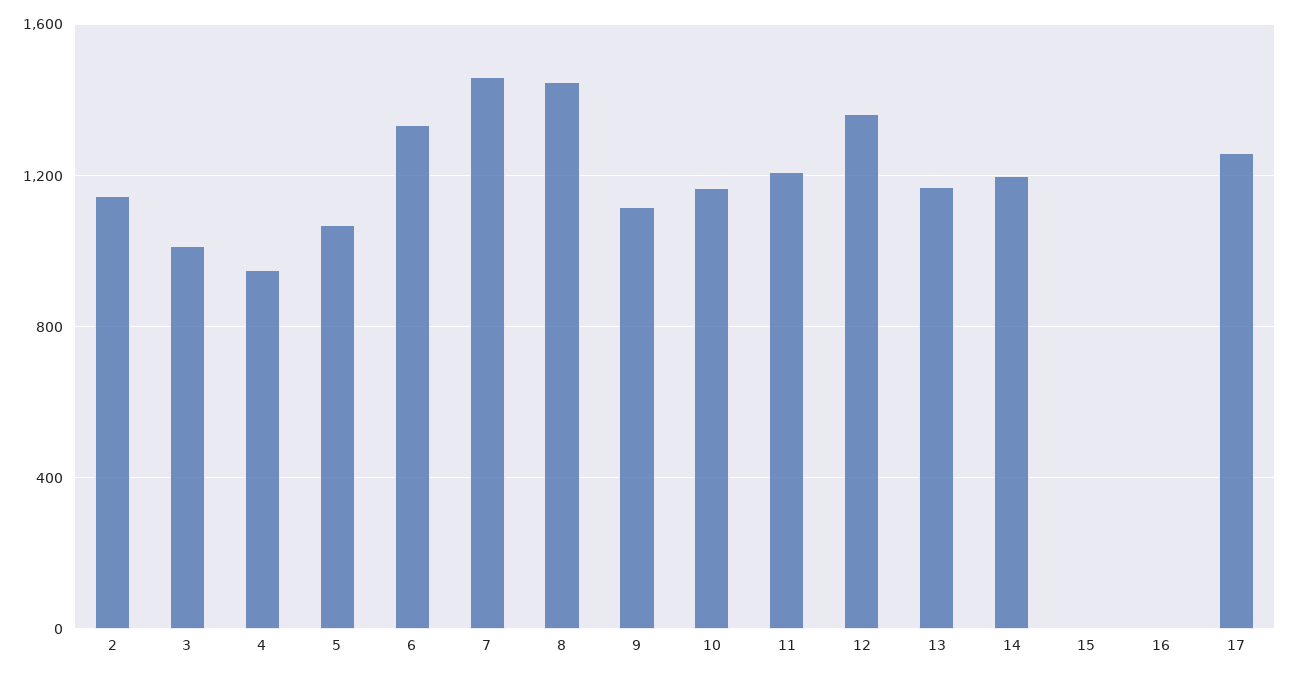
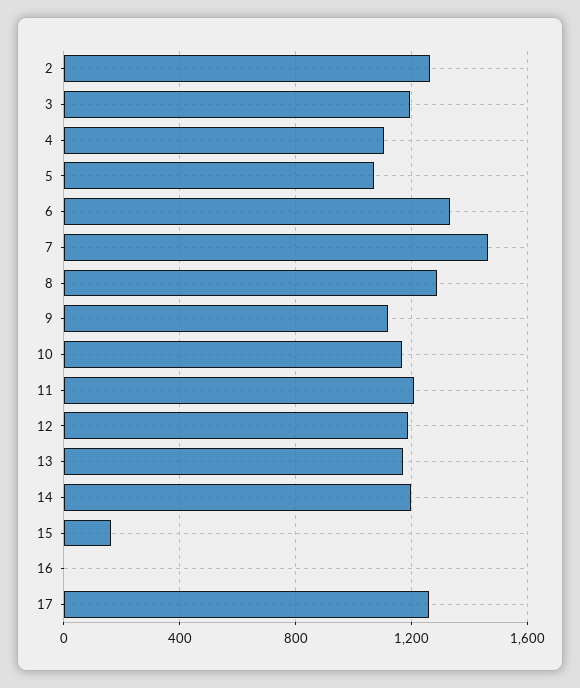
  {
-   "2": 1150,
+   "2": 1250,
-   "3": 1000,
+   "3": 1200,
-   "4": 950,
+   "4": 1100,
    "5": 1050,
    "6": 1350,
    "7": 1450,
-   "8": 1450,
+   "8": 1300,
    "9": 1100,
    "10": 1150,
    "11": 1200,
-   "12": 1350,
+   "12": 1200,
    "13": 1150,
    "14": 1200,
-   "15": 0,
+   "15": 150,
    "16": 0,
    "17": 1250
  }

